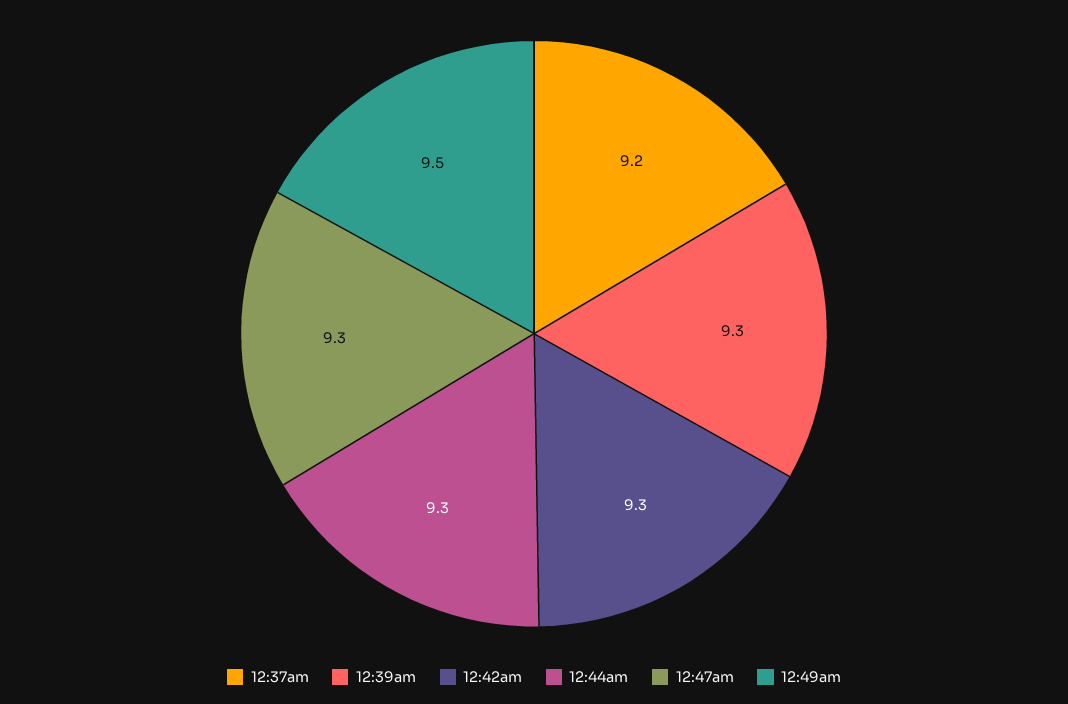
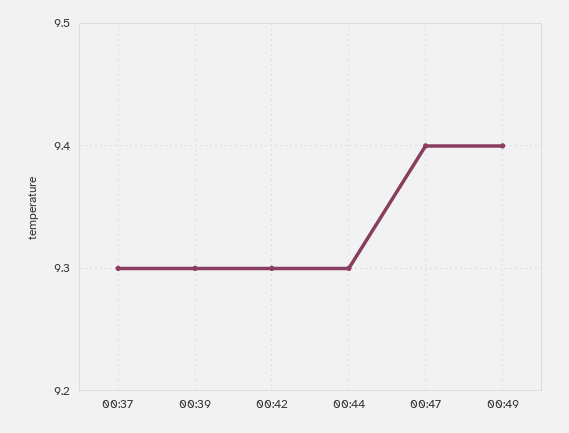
  {
-   "12:37am": 9.2,
+   "12:37am": 9.3,
    "12:39am": 9.3,
    "12:42am": 9.3,
    "12:44am": 9.3,
-   "12:47am": 9.3,
+   "12:47am": 9.4,
-   "12:49am": 9.5
+   "12:49am": 9.4
  }

